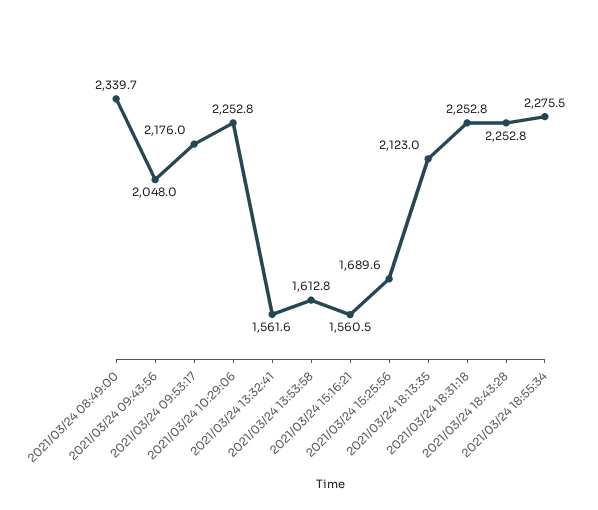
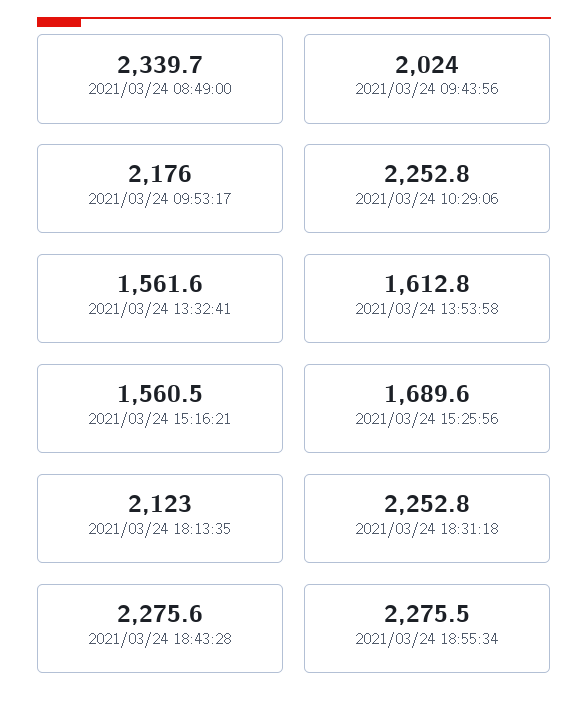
  {
    "2021/03/24 08:49:00": 2339.7,
-   "2021/03/24 09:43:56": 2048,
+   "2021/03/24 09:43:56": 2024,
    "2021/03/24 09:53:17": 2176,
    "2021/03/24 10:29:06": 2252.8,
    "2021/03/24 13:32:41": 1561.6,
    "2021/03/24 13:53:58": 1612.8,
    "2021/03/24 15:16:21": 1560.5,
    "2021/03/24 15:25:56": 1689.6,
    "2021/03/24 18:13:35": 2123,
    "2021/03/24 18:31:18": 2252.8,
-   "2021/03/24 18:43:28": 2252.8,
+   "2021/03/24 18:43:28": 2275.6,
    "2021/03/24 18:55:34": 2275.5
  }

